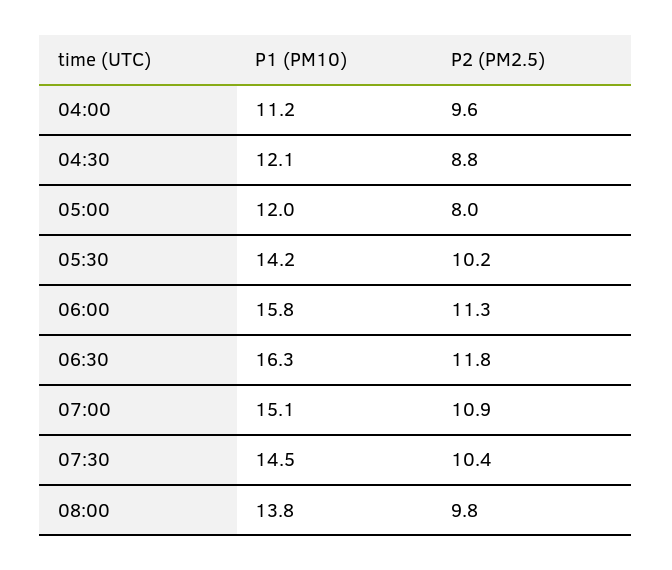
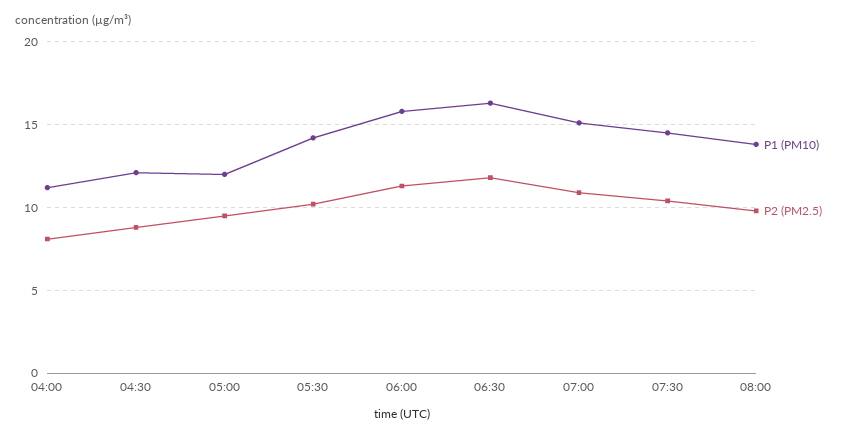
  {
    "P1 (PM10)": {
      "04:00": 11.2,
      "04:30": 12.1,
      "05:00": 12,
      "05:30": 14.2,
      "06:00": 15.8,
      "06:30": 16.3,
      "07:00": 15.1,
      "07:30": 14.5,
      "08:00": 13.8
    },
    "P2 (PM2.5)": {
-     "04:00": 9.6,
+     "04:00": 8,
      "04:30": 8.8,
-     "05:00": 8,
+     "05:00": 9.5,
      "05:30": 10.2,
      "06:00": 11.3,
      "06:30": 11.8,
      "07:00": 10.9,
      "07:30": 10.4,
      "08:00": 9.8
    }
  }

